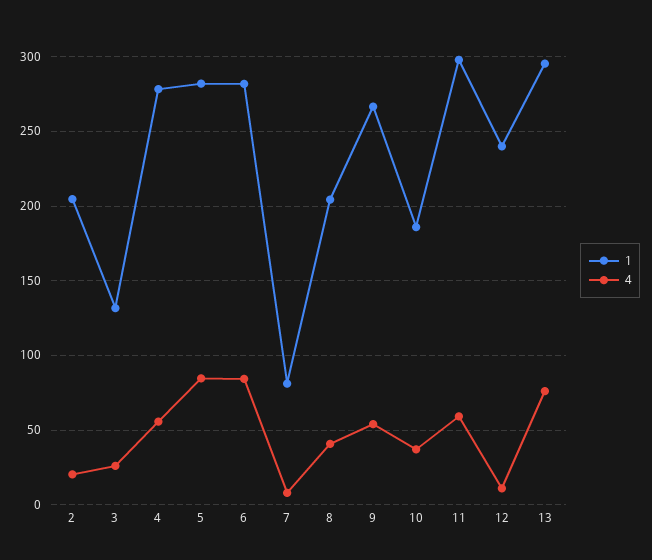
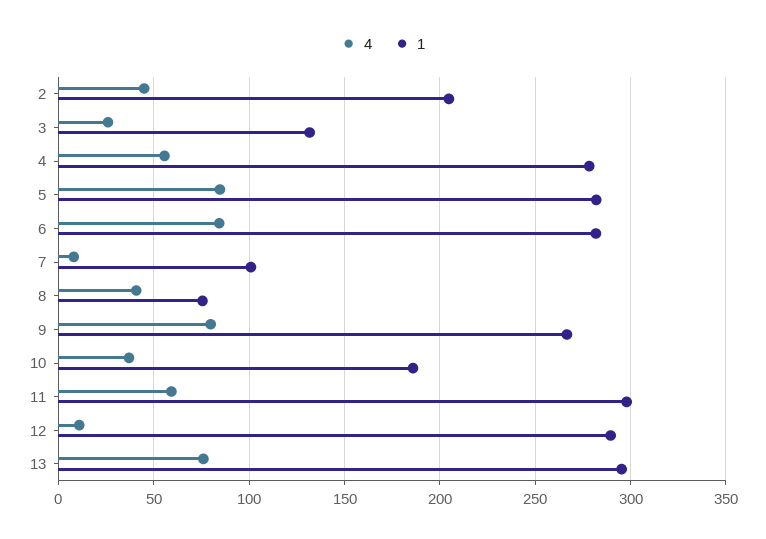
  {
    "1": {
      "2": 205,
      "3": 130,
      "4": 280,
      "5": 280,
      "6": 280,
-     "7": 80,
+     "7": 100,
-     "8": 205,
+     "8": 75,
      "9": 265,
      "10": 185,
      "11": 300,
-     "12": 240,
+     "12": 290,
      "13": 295
    },
    "4": {
-     "2": 20,
+     "2": 45,
      "3": 25,
      "4": 55,
      "5": 85,
      "6": 85,
      "7": 10,
      "8": 40,
-     "9": 55,
+     "9": 80,
      "10": 35,
      "11": 60,
      "12": 10,
      "13": 75
    }
  }

